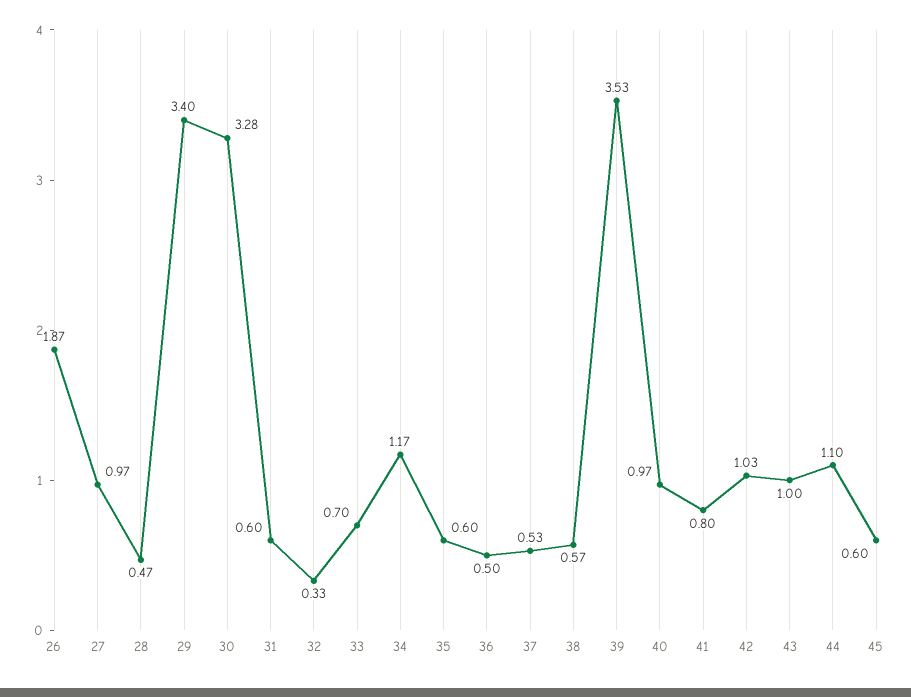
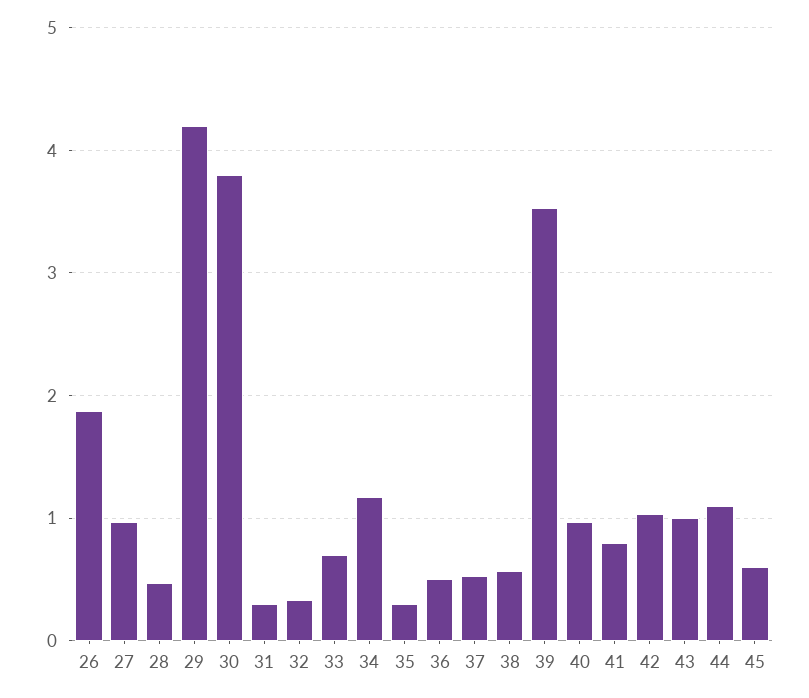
  {
    "26": 1.87,
    "27": 0.97,
    "28": 0.47,
-   "29": 3.4,
+   "29": 4.2,
-   "30": 3.28,
+   "30": 3.8,
-   "31": 0.6,
+   "31": 0.3,
    "32": 0.33,
    "33": 0.7,
    "34": 1.17,
-   "35": 0.6,
+   "35": 0.3,
    "36": 0.5,
    "37": 0.53,
    "38": 0.57,
    "39": 3.53,
    "40": 0.97,
    "41": 0.8,
    "42": 1.03,
    "43": 1,
    "44": 1.1,
    "45": 0.6
  }

